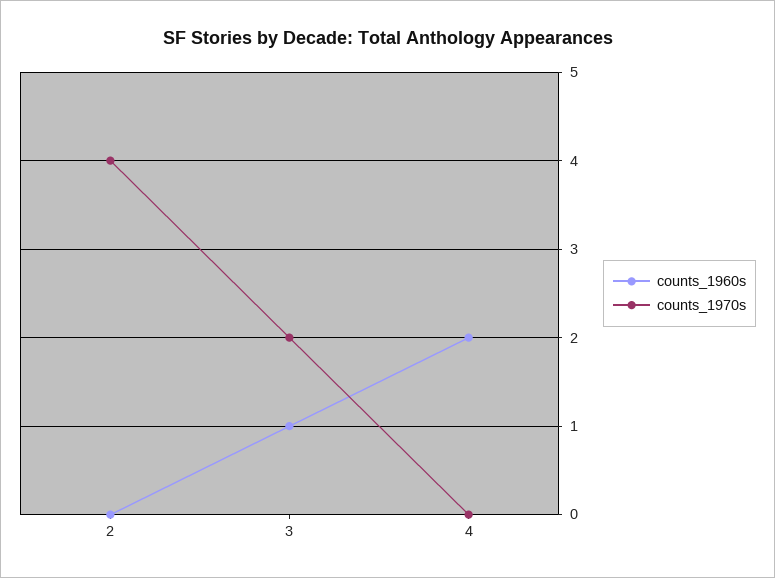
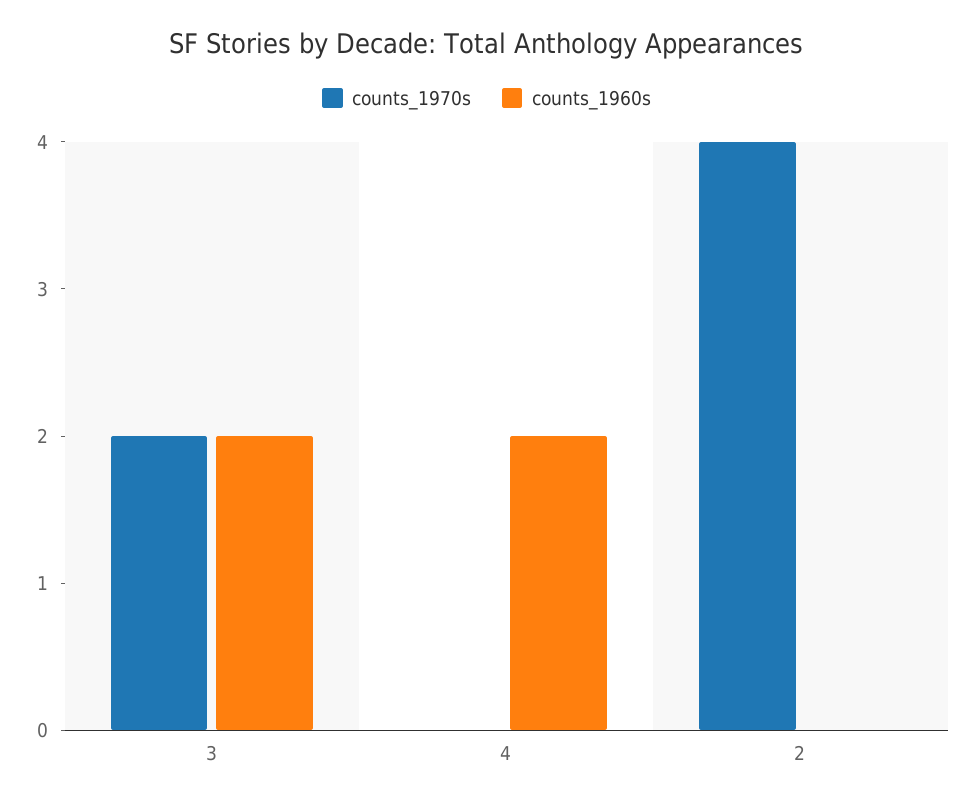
  {
    "counts_1960s": {
      "2": 0,
-     "3": 1,
+     "3": 2,
      "4": 2
    },
    "counts_1970s": {
      "2": 4,
      "3": 2,
      "4": 0
    }
  }

